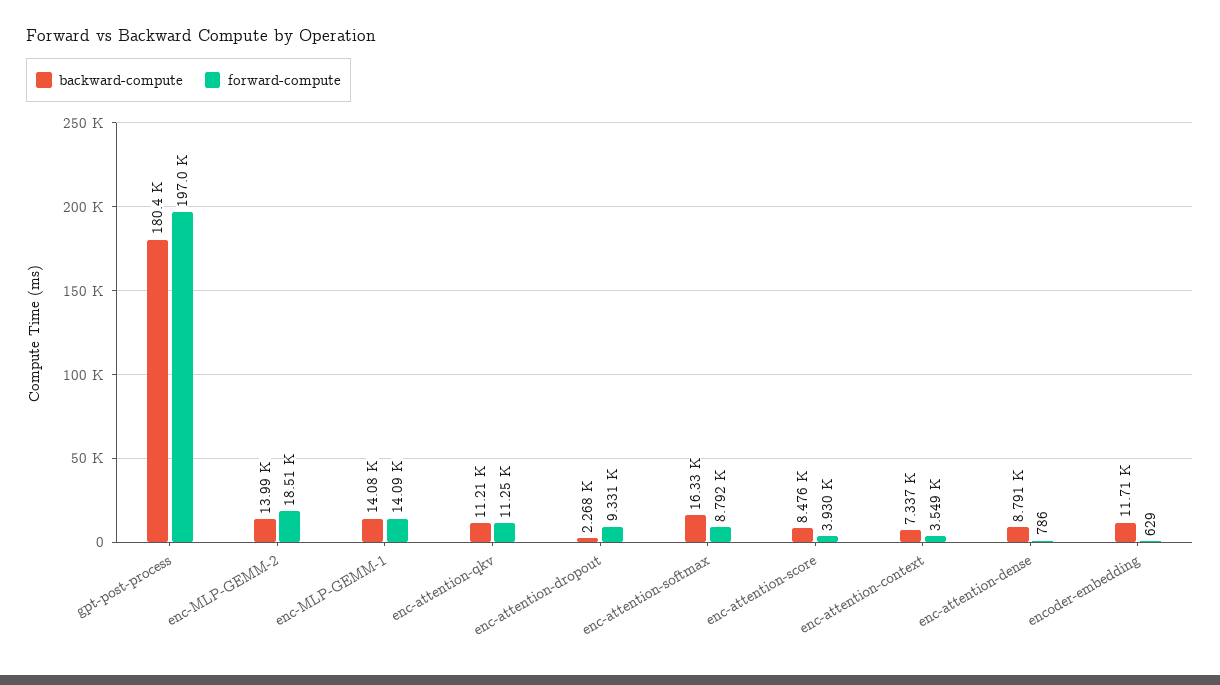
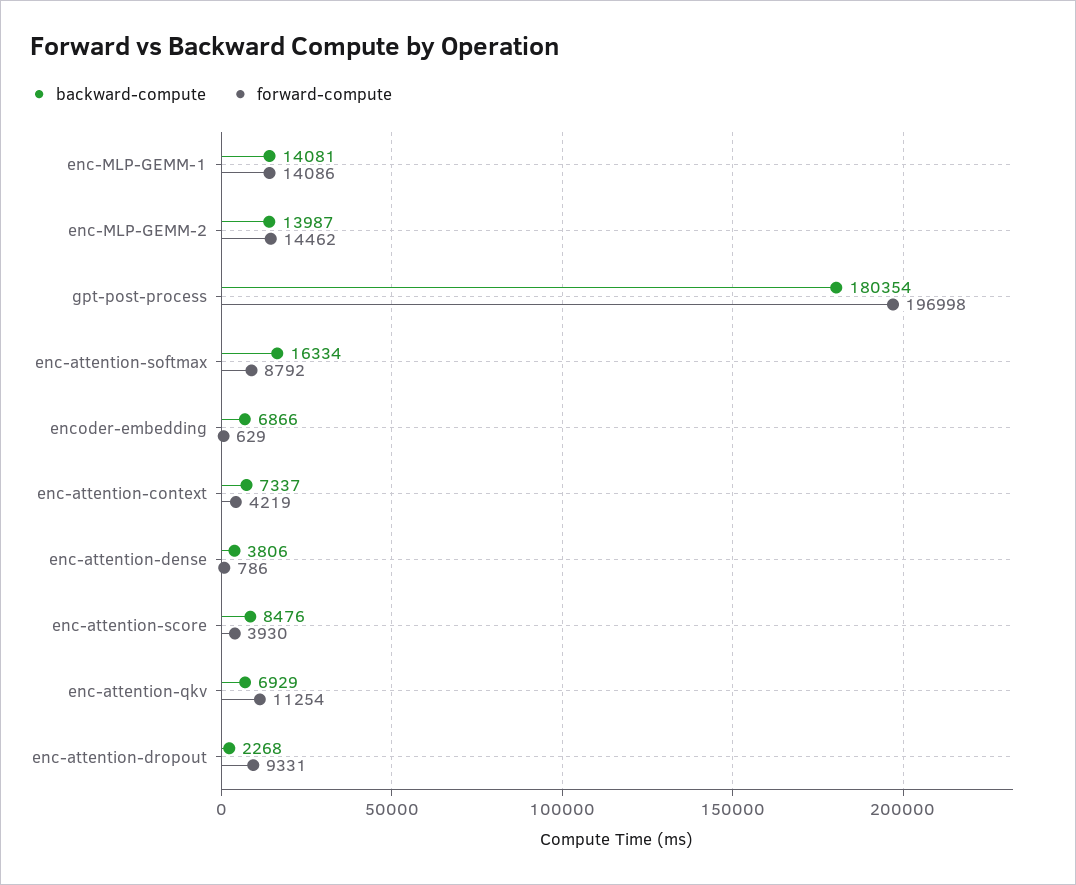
  {
    "backward-compute": {
      "gpt-post-process": 180354,
      "enc-MLP-GEMM-2": 13987,
      "enc-MLP-GEMM-1": 14081,
-     "enc-attention-qkv": 11210,
+     "enc-attention-qkv": 6929,
      "enc-attention-dropout": 2268,
      "enc-attention-softmax": 16334,
      "enc-attention-score": 8476,
      "enc-attention-context": 7337,
-     "enc-attention-dense": 8791,
+     "enc-attention-dense": 3806,
-     "encoder-embedding": 11710
+     "encoder-embedding": 6866
    },
    "forward-compute": {
      "gpt-post-process": 196998,
-     "enc-MLP-GEMM-2": 18510,
+     "enc-MLP-GEMM-2": 14462,
      "enc-MLP-GEMM-1": 14086,
      "enc-attention-qkv": 11254,
      "enc-attention-dropout": 9331,
      "enc-attention-softmax": 8792,
      "enc-attention-score": 3930,
-     "enc-attention-context": 3549,
+     "enc-attention-context": 4219,
      "enc-attention-dense": 786,
      "encoder-embedding": 629
    }
  }

